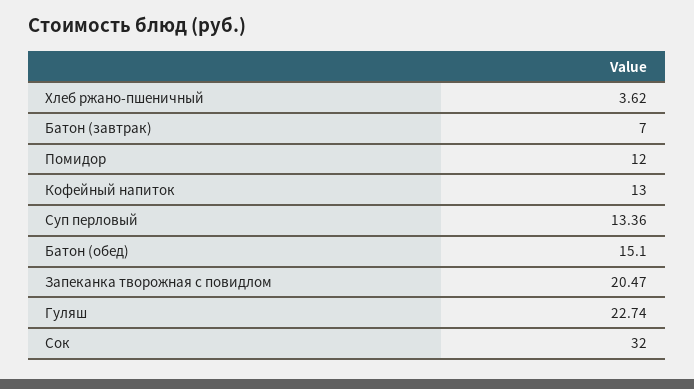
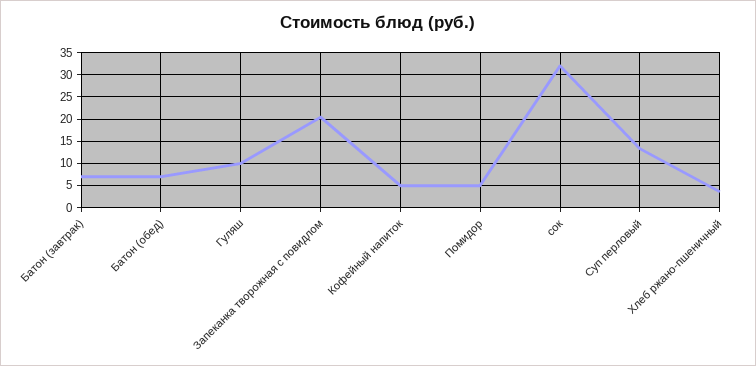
  {
    "Хлеб ржано-пшеничный": 3.62,
    "Батон (завтрак)": 7,
-   "Помидор": 12,
+   "Помидор": 5,
-   "Кофейный напиток": 13,
+   "Кофейный напиток": 5,
    "Суп перловый": 13.36,
-   "Батон (обед)": 15.1,
+   "Батон (обед)": 7.5,
    "Запеканка творожная с повидлом": 20.47,
-   "Гуляш": 22.74,
+   "Гуляш": 10,
    "Сок": 32
  }

